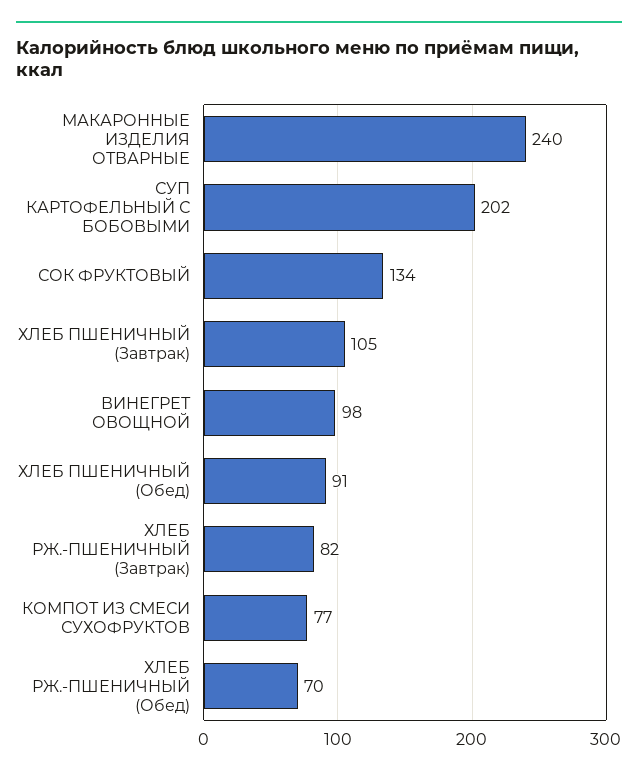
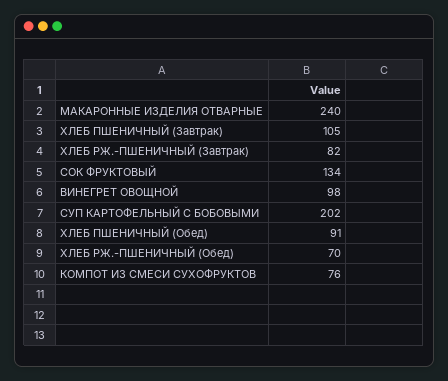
  {
    "МАКАРОННЫЕ ИЗДЕЛИЯ ОТВАРНЫЕ": 240,
    "СУП КАРТОФЕЛЬНЫЙ С БОБОВЫМИ": 202,
    "СОК ФРУКТОВЫЙ": 134,
    "ХЛЕБ ПШЕНИЧНЫЙ (Завтрак)": 105,
    "ВИНЕГРЕТ ОВОЩНОЙ": 98,
    "ХЛЕБ ПШЕНИЧНЫЙ (Обед)": 91,
    "ХЛЕБ РЖ.-ПШЕНИЧНЫЙ (Завтрак)": 82,
-   "КОМПОТ ИЗ СМЕСИ СУХОФРУКТОВ": 77,
+   "КОМПОТ ИЗ СМЕСИ СУХОФРУКТОВ": 76,
    "ХЛЕБ РЖ.-ПШЕНИЧНЫЙ (Обед)": 70
  }

